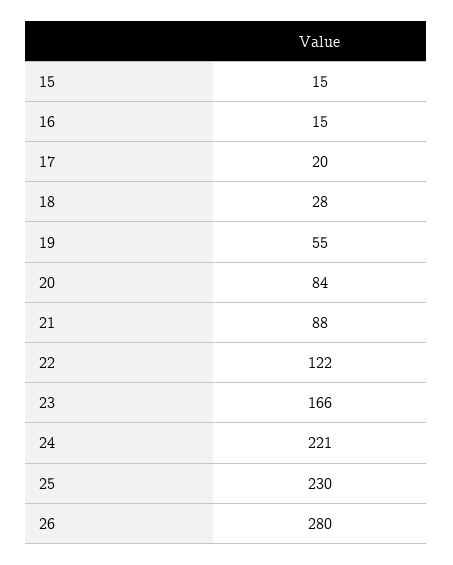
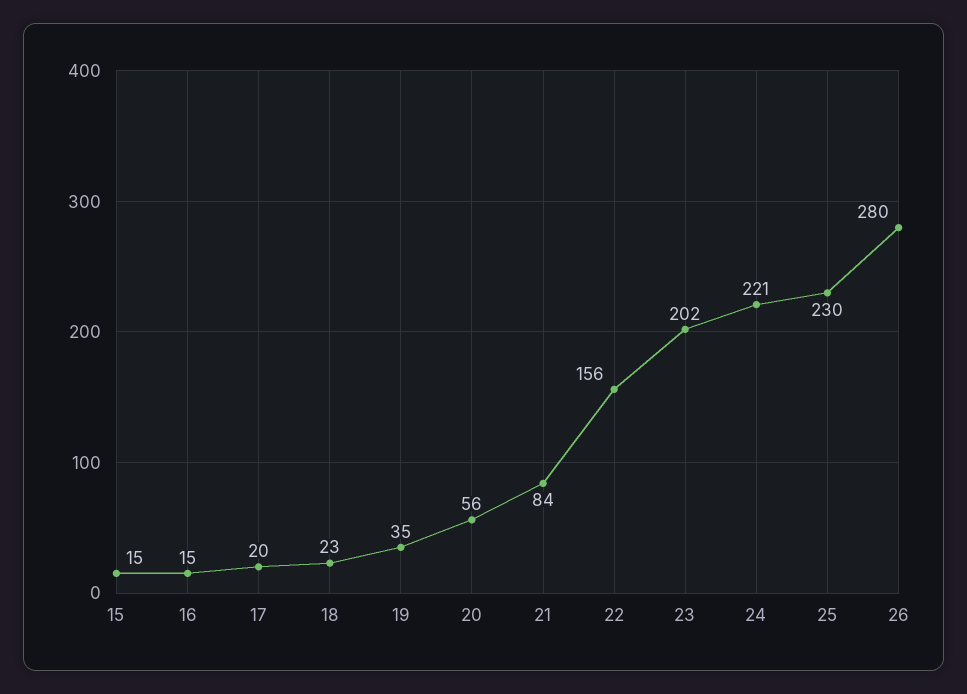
  {
    "15": 15,
    "16": 15,
    "17": 20,
-   "18": 28,
+   "18": 23,
-   "19": 55,
+   "19": 35,
-   "20": 84,
+   "20": 56,
-   "21": 88,
+   "21": 84,
-   "22": 122,
+   "22": 156,
-   "23": 166,
+   "23": 202,
    "24": 221,
    "25": 230,
    "26": 280
  }

